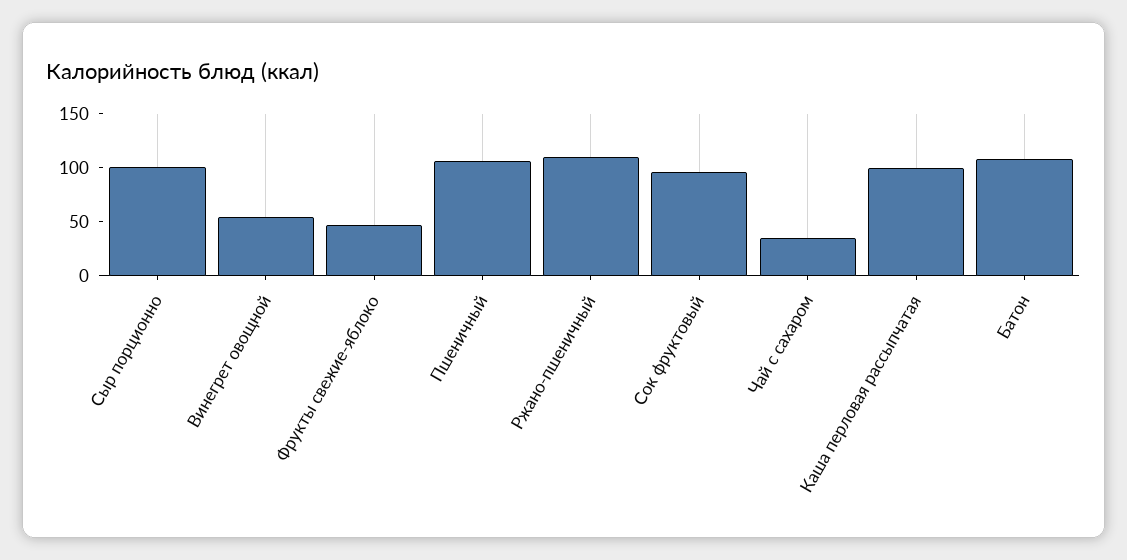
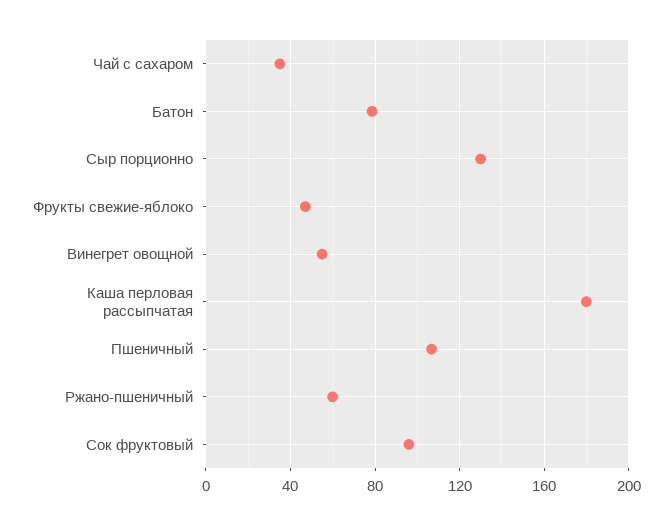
  {
-   "Сыр порционно": 100,
+   "Сыр порционно": 130,
    "Винегрет овощной": 55,
    "Фрукты свежие-яблоко": 45,
    "Пшеничный": 105,
-   "Ржано-пшеничный": 110,
+   "Ржано-пшеничный": 60,
    "Сок фруктовый": 95,
    "Чай с сахаром": 35,
-   "Каша перловая рассыпчатая": 100,
+   "Каша перловая рассыпчатая": 180,
-   "Батон": 110
+   "Батон": 80
  }

